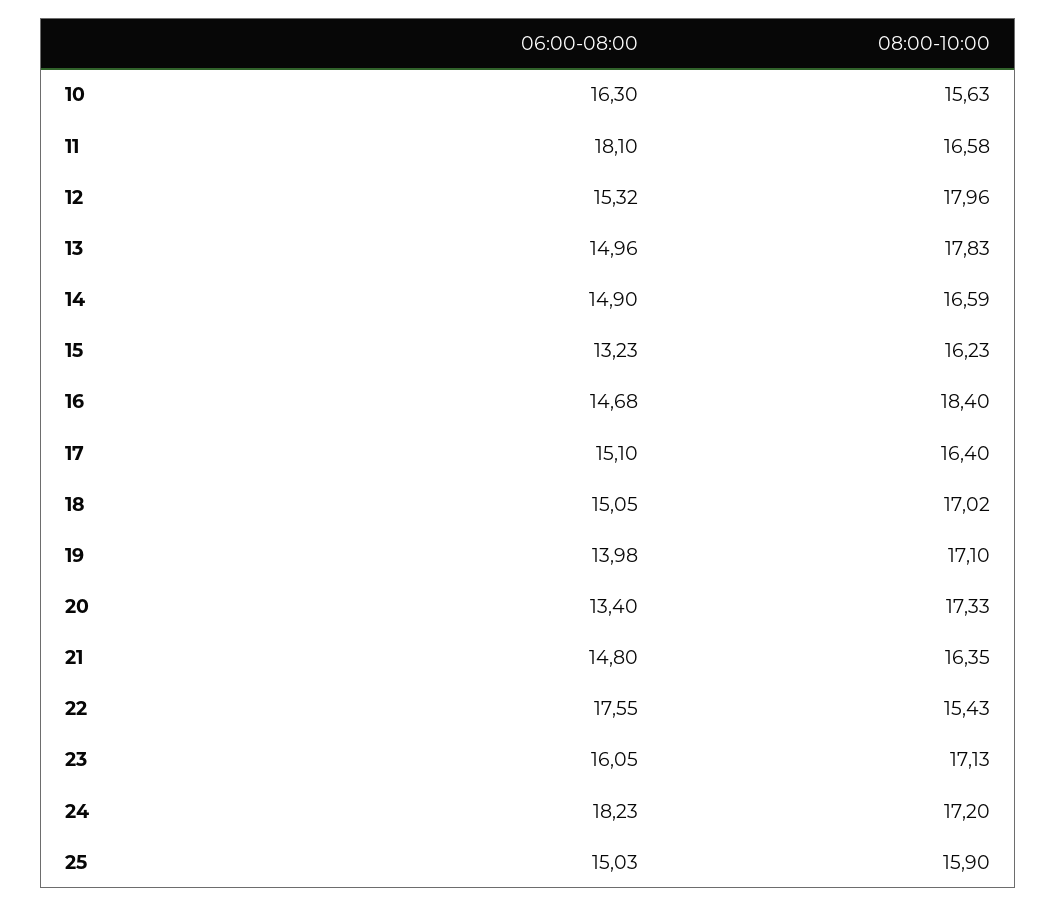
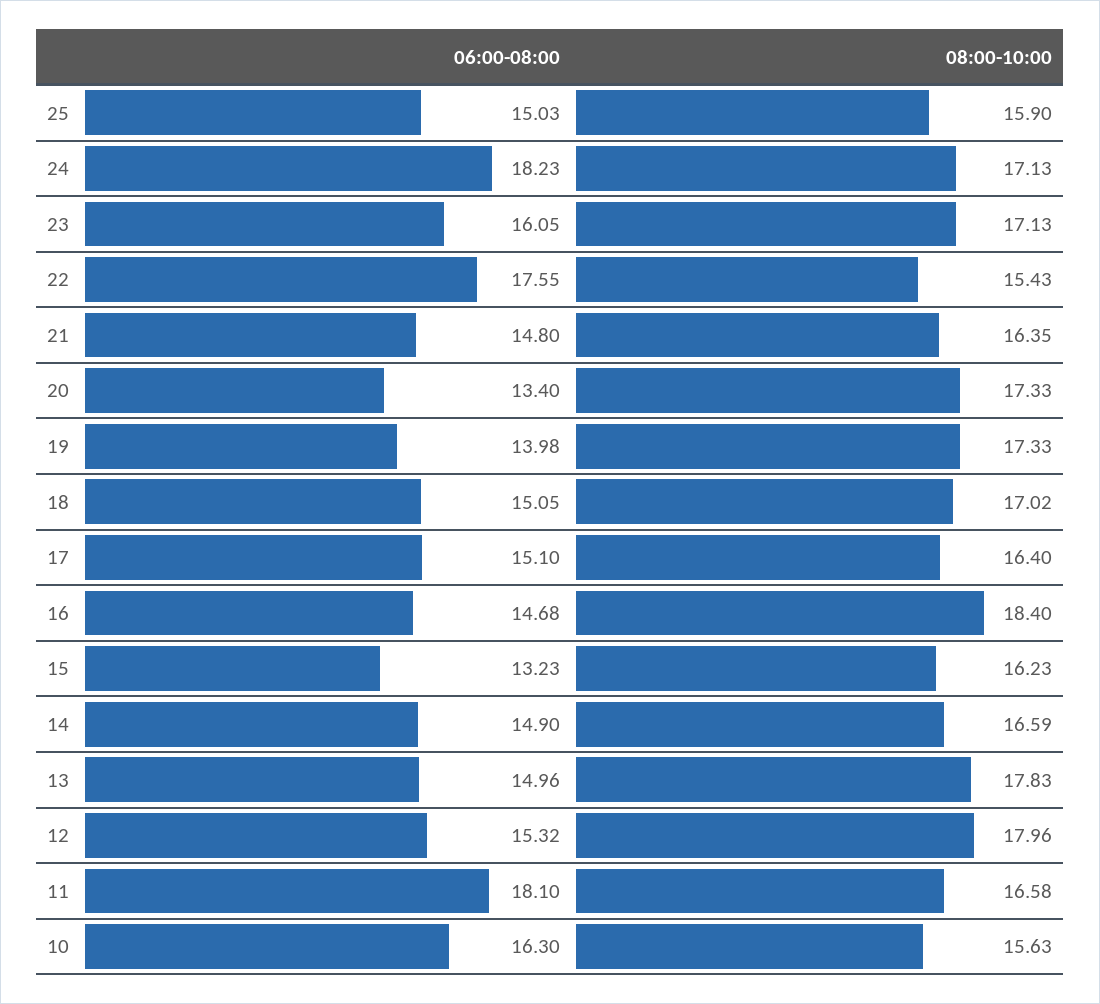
  {
    "06:00-08:00": {
      "10": 16.3,
      "11": 18.1,
      "12": 15.32,
      "13": 14.96,
      "14": 14.9,
      "15": 13.23,
      "16": 14.68,
      "17": 15.1,
      "18": 15.05,
      "19": 13.98,
      "20": 13.4,
      "21": 14.8,
      "22": 17.55,
      "23": 16.05,
      "24": 18.23,
      "25": 15.03
    },
    "08:00-10:00": {
      "10": 15.63,
      "11": 16.58,
      "12": 17.96,
      "13": 17.83,
      "14": 16.59,
      "15": 16.23,
      "16": 18.4,
      "17": 16.4,
      "18": 17.02,
-     "19": 17.1,
+     "19": 17.33,
      "20": 17.33,
      "21": 16.35,
      "22": 15.43,
      "23": 17.13,
-     "24": 17.2,
+     "24": 17.13,
      "25": 15.9
    }
  }

